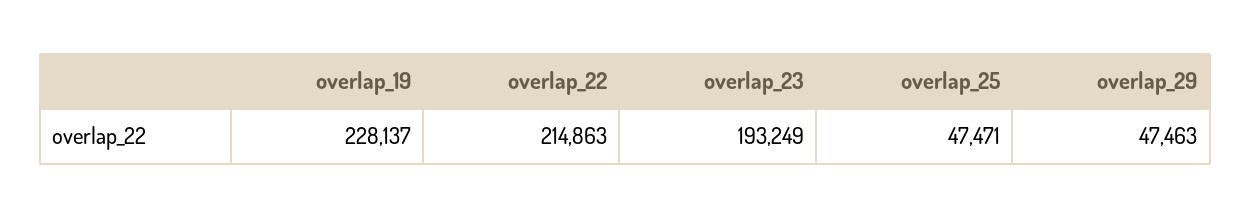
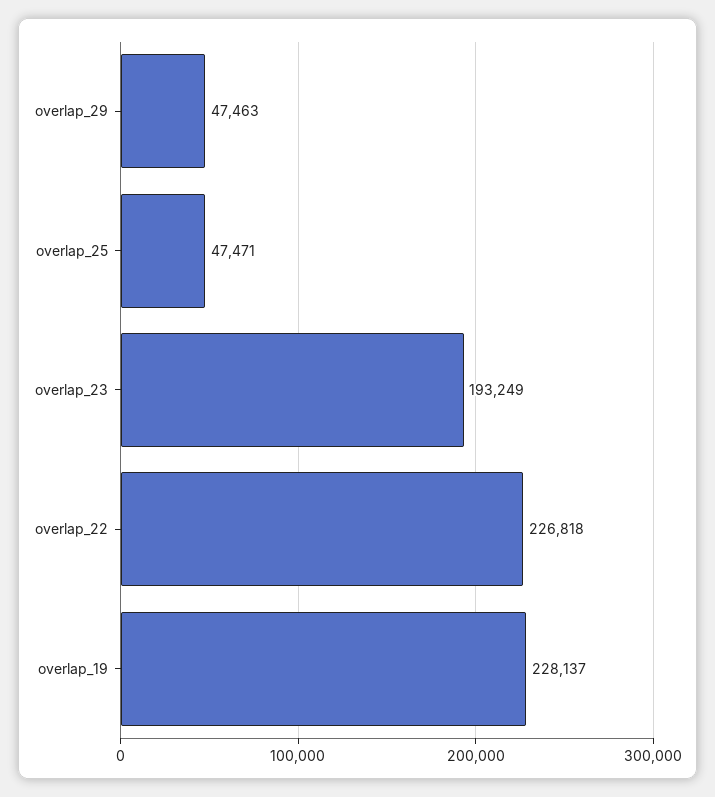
  {
    "overlap_19": 228137,
-   "overlap_22": 214863,
+   "overlap_22": 226818,
    "overlap_23": 193249,
    "overlap_25": 47471,
    "overlap_29": 47463
  }

